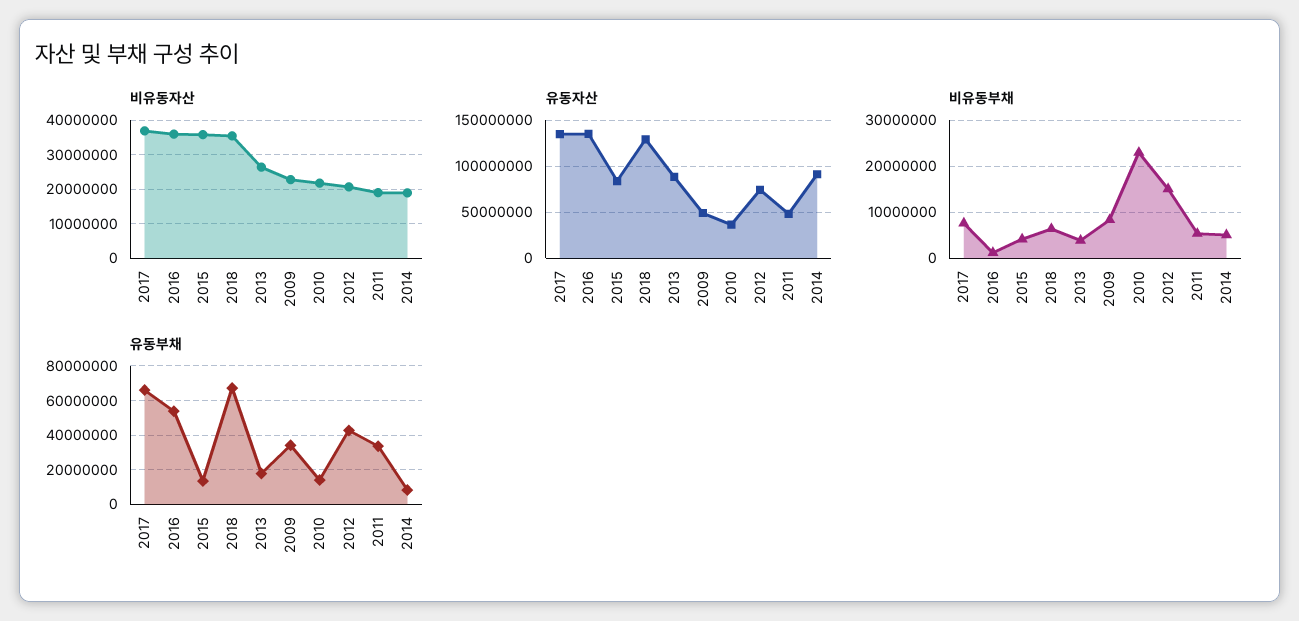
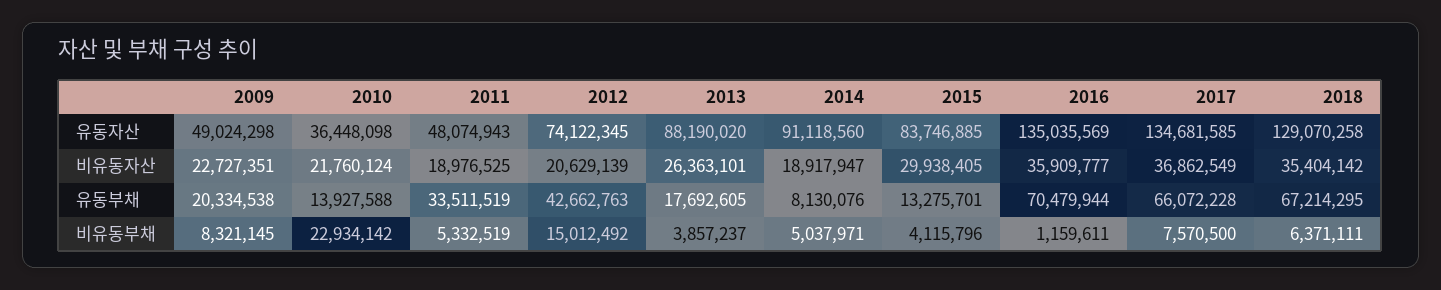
  {
    "비유동자산": {
      "2017": 36862549,
      "2016": 35909777,
-     "2015": 36000000,
+     "2015": 29938405,
      "2018": 35404142,
      "2013": 26363101,
      "2009": 22727351,
      "2010": 21760124,
      "2012": 20629139,
      "2011": 18976525,
      "2014": 18917947
    },
    "유동자산": {
      "2017": 134681585,
      "2016": 135035569,
      "2015": 83746885,
      "2018": 129070258,
      "2013": 88190020,
      "2009": 49024298,
      "2010": 36448098,
      "2012": 74122345,
      "2011": 48074943,
      "2014": 91118560
    },
    "비유동부채": {
      "2017": 7570500,
      "2016": 1159611,
      "2015": 4115796,
      "2018": 6371111,
      "2013": 3857237,
      "2009": 8321145,
      "2010": 22934142,
      "2012": 15012492,
      "2011": 5332519,
      "2014": 5037971
    },
    "유동부채": {
      "2017": 66072228,
-     "2016": 55000000,
+     "2016": 70479944,
      "2015": 13275701,
      "2018": 67214295,
      "2013": 17692605,
-     "2009": 35000000,
+     "2009": 20334538,
      "2010": 13927588,
      "2012": 42662763,
      "2011": 33511519,
      "2014": 8130076
    }
  }

